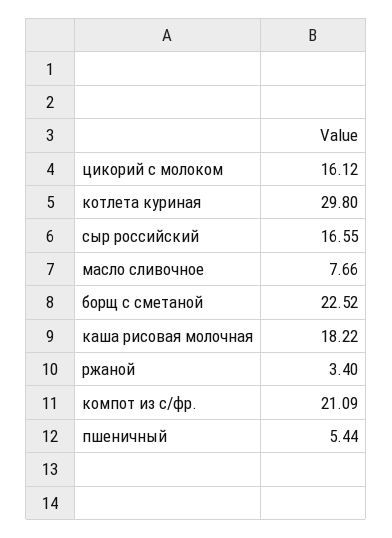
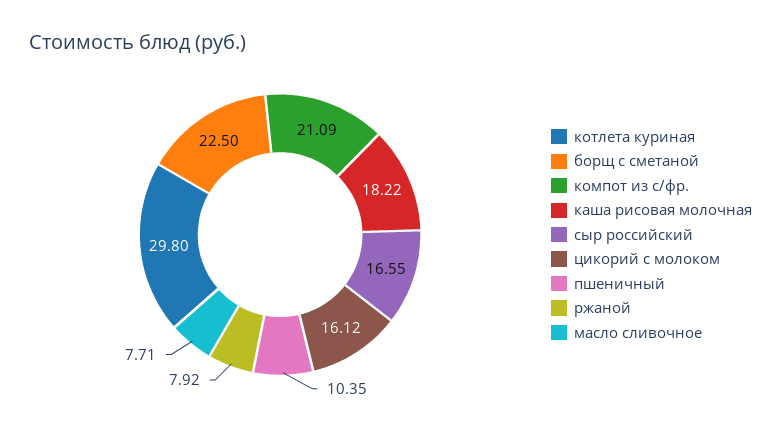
  {
    "цикорий с молоком": 16.12,
    "котлета куриная": 29.8,
    "сыр российский": 16.55,
-   "масло сливочное": 7.66,
+   "масло сливочное": 7.71,
-   "борщ с сметаной": 22.52,
+   "борщ с сметаной": 22.5,
    "каша рисовая молочная": 18.22,
-   "ржаной": 3.4,
+   "ржаной": 7.92,
    "компот из с/фр.": 21.09,
-   "пшеничный": 5.44
+   "пшеничный": 10.35
  }

